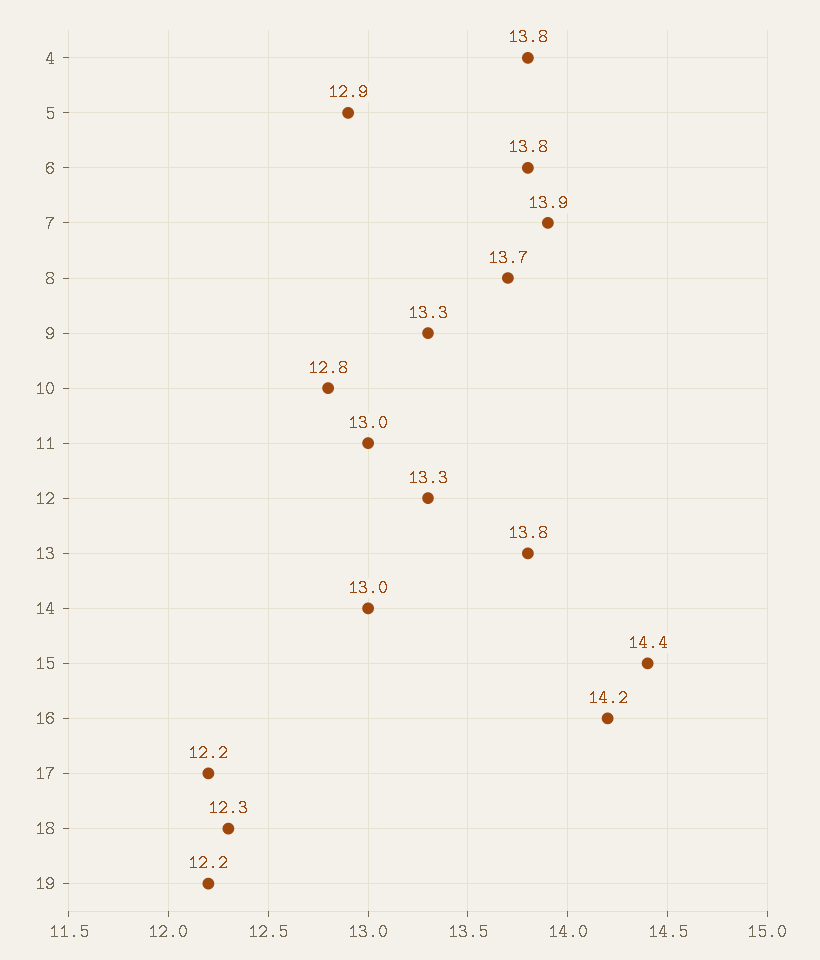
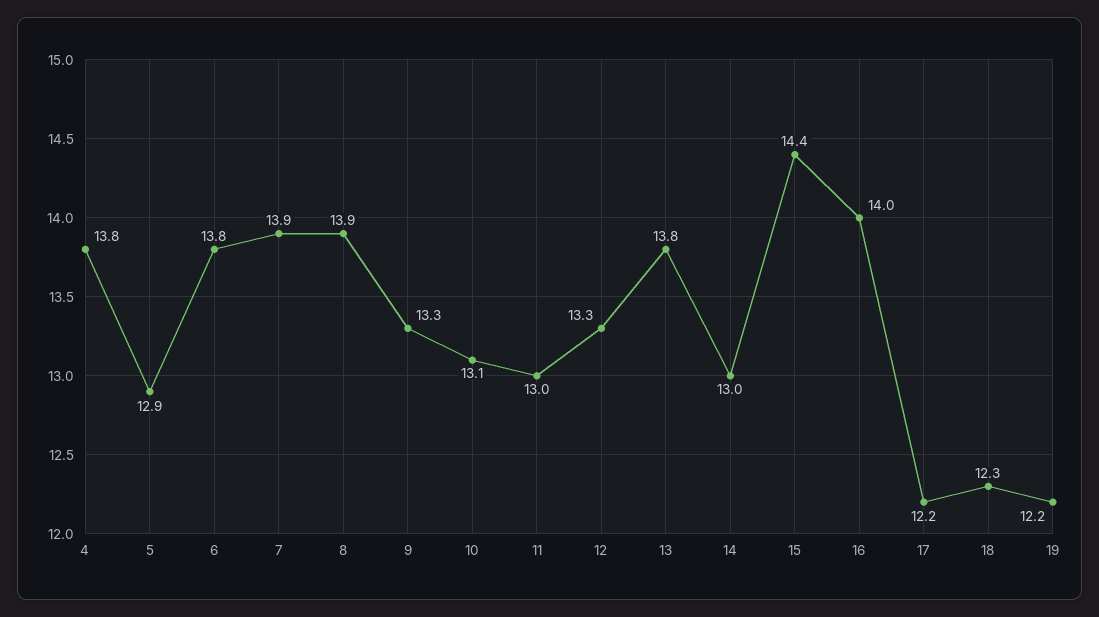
  {
    "4": 13.8,
    "5": 12.9,
    "6": 13.8,
    "7": 13.9,
-   "8": 13.7,
+   "8": 13.9,
    "9": 13.3,
-   "10": 12.8,
+   "10": 13.1,
    "11": 13,
    "12": 13.3,
    "13": 13.8,
    "14": 13,
    "15": 14.4,
-   "16": 14.2,
+   "16": 14,
    "17": 12.2,
    "18": 12.3,
    "19": 12.2
  }

